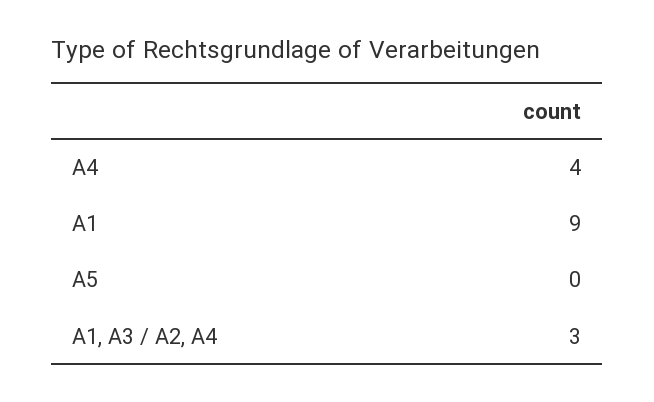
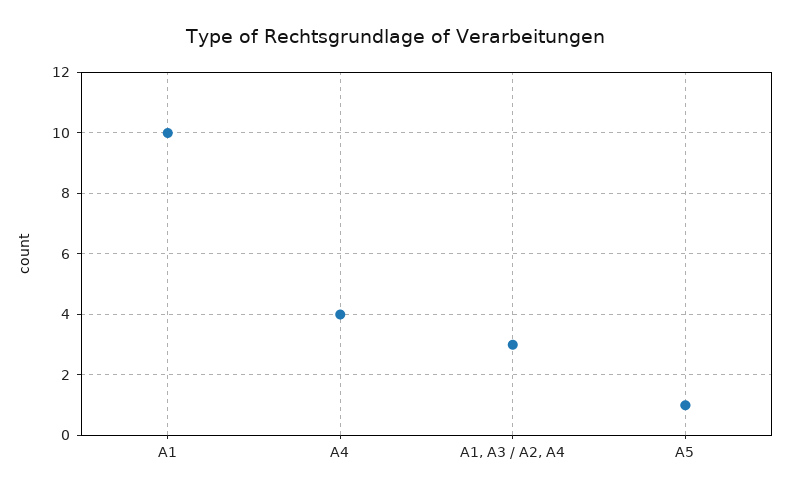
  {
    "A4": 4,
-   "A1": 9,
+   "A1": 10,
-   "A5": 0,
+   "A5": 1,
    "A1, A3 / A2, A4": 3
  }

